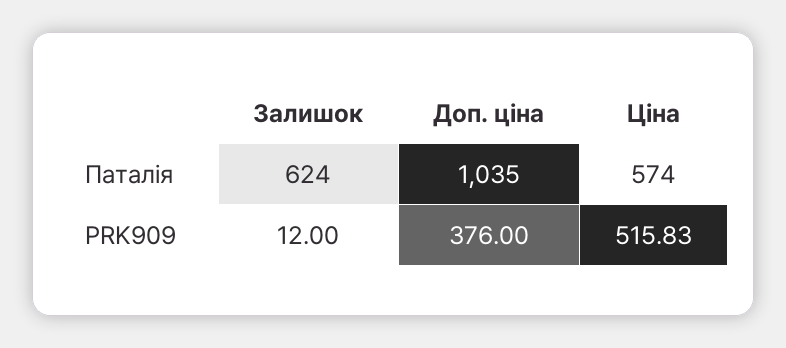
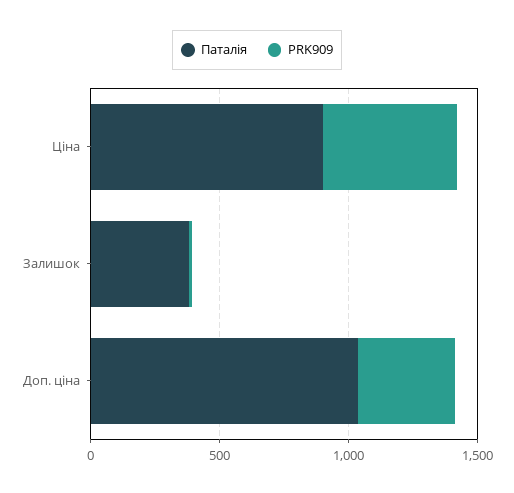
  {
    "Паталія": {
-     "Залишок": 624,
+     "Залишок": 400,
      "Доп. ціна": 1035,
-     "Ціна": 574
+     "Ціна": 900
    },
    "PRK909": {
      "Залишок": 12,
      "Доп. ціна": 376,
      "Ціна": 515.83
    }
  }

